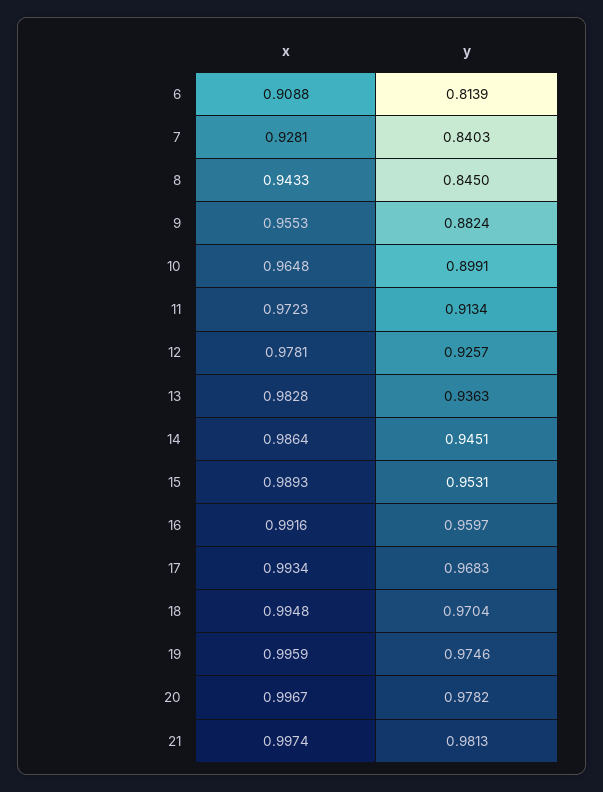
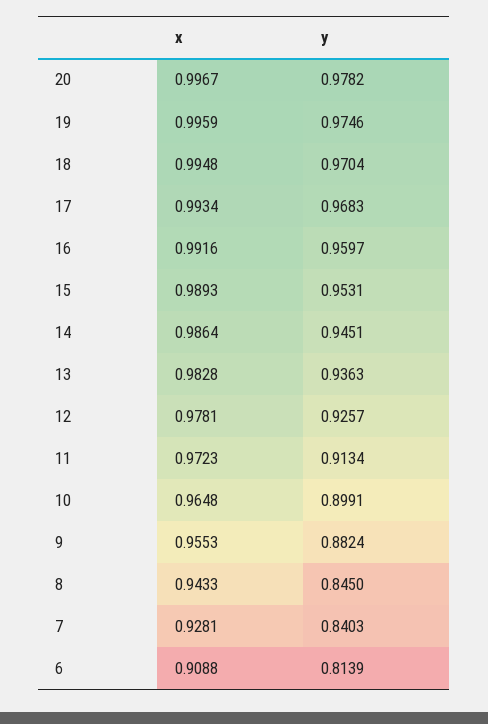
  {
    "x": {
      "6": 0.9088,
      "7": 0.9281,
      "8": 0.9433,
      "9": 0.9553,
      "10": 0.9648,
      "11": 0.9723,
      "12": 0.9781,
      "13": 0.9828,
      "14": 0.9864,
      "15": 0.9893,
      "16": 0.9916,
      "17": 0.9934,
      "18": 0.9948,
      "19": 0.9959,
-     "20": 0.9967,
+     "20": 0.9967
-     "21": 0.9974
    },
    "y": {
      "6": 0.8139,
      "7": 0.8403,
      "8": 0.845,
      "9": 0.8824,
      "10": 0.8991,
      "11": 0.9134,
      "12": 0.9257,
      "13": 0.9363,
      "14": 0.9451,
      "15": 0.9531,
      "16": 0.9597,
      "17": 0.9683,
      "18": 0.9704,
      "19": 0.9746,
-     "20": 0.9782,
+     "20": 0.9782
-     "21": 0.9813
    }
  }

